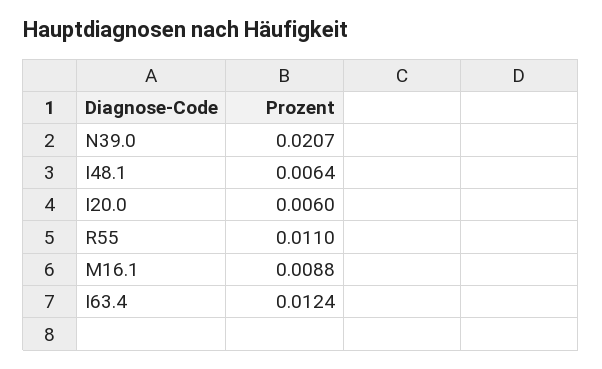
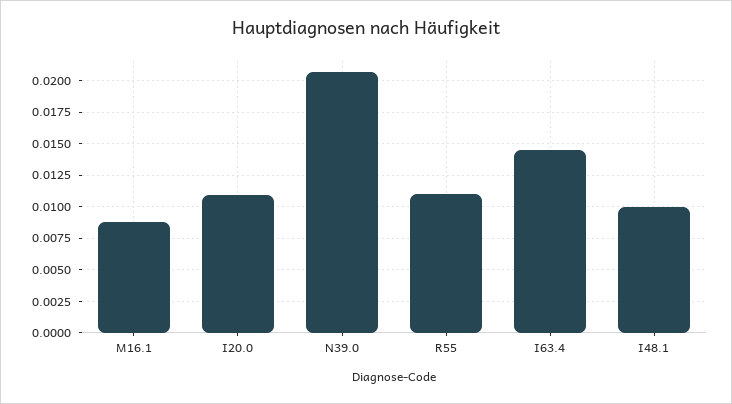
  {
    "N39.0": 0.0207,
-   "I48.1": 0.0064,
+   "I48.1": 0.01,
-   "I20.0": 0.006,
+   "I20.0": 0.011,
    "R55": 0.011,
    "M16.1": 0.0088,
-   "I63.4": 0.0124
+   "I63.4": 0.0145
  }

